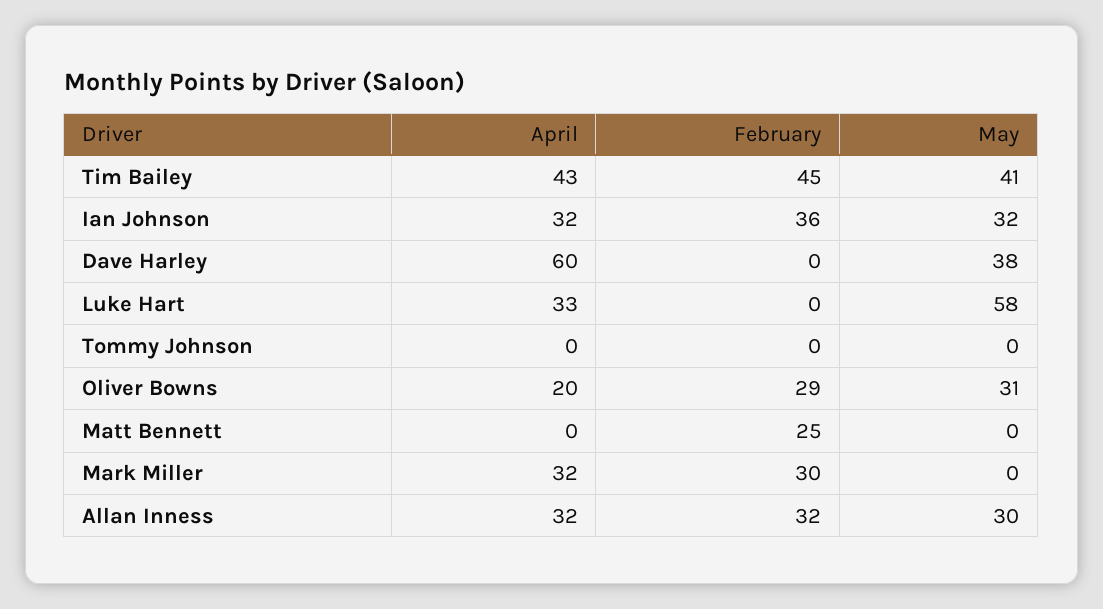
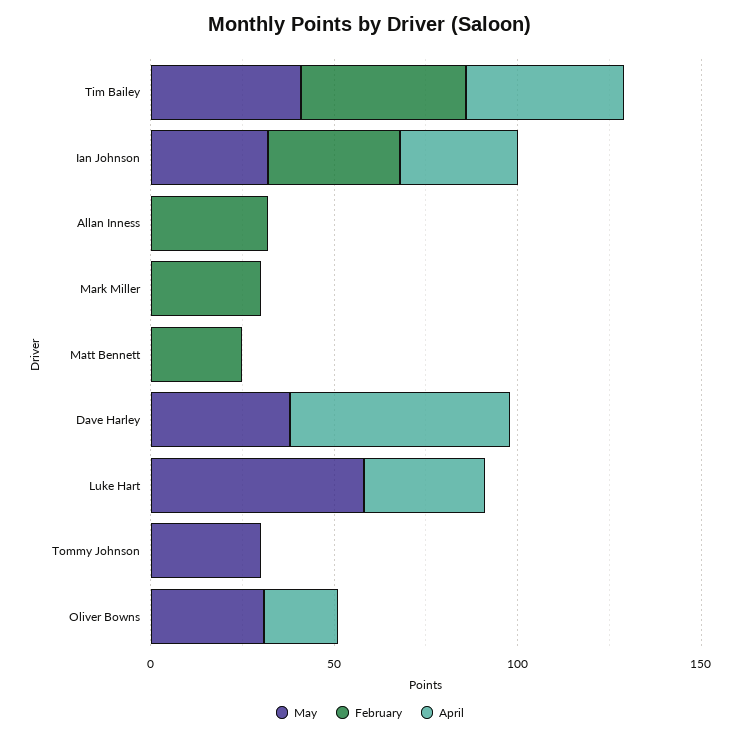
  {
    "April": {
      "Tim Bailey": 43,
      "Ian Johnson": 32,
      "Dave Harley": 60,
      "Luke Hart": 33,
      "Tommy Johnson": 0,
      "Oliver Bowns": 20,
      "Matt Bennett": 0,
-     "Mark Miller": 32,
+     "Mark Miller": 0,
-     "Allan Inness": 32
+     "Allan Inness": 0
    },
    "February": {
      "Tim Bailey": 45,
      "Ian Johnson": 36,
      "Dave Harley": 0,
      "Luke Hart": 0,
      "Tommy Johnson": 0,
-     "Oliver Bowns": 29,
+     "Oliver Bowns": 0,
      "Matt Bennett": 25,
      "Mark Miller": 30,
      "Allan Inness": 32
    },
    "May": {
      "Tim Bailey": 41,
      "Ian Johnson": 32,
      "Dave Harley": 38,
      "Luke Hart": 58,
-     "Tommy Johnson": 0,
+     "Tommy Johnson": 30,
      "Oliver Bowns": 31,
      "Matt Bennett": 0,
      "Mark Miller": 0,
-     "Allan Inness": 30
+     "Allan Inness": 0
    }
  }

